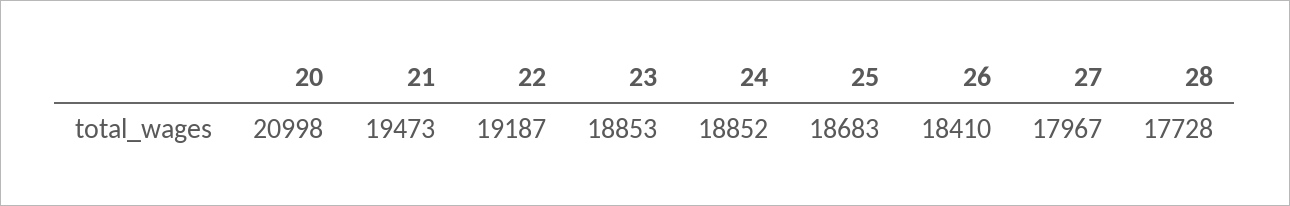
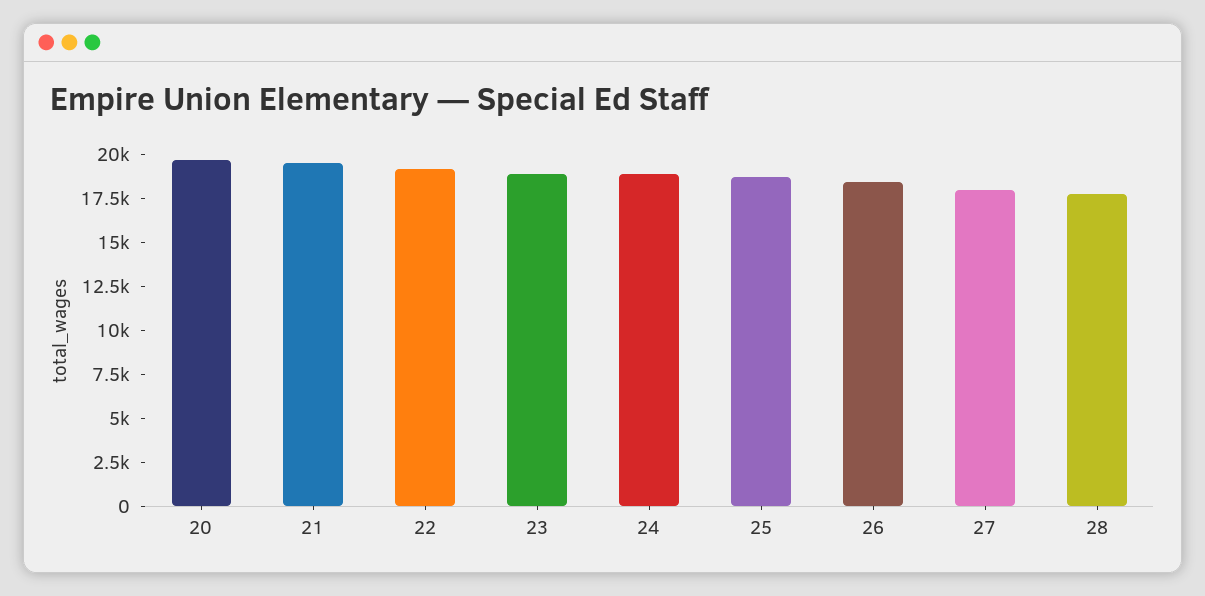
  {
-   "20": 20998,
+   "20": 19500,
    "21": 19473,
    "22": 19187,
    "23": 18853,
    "24": 18852,
    "25": 18683,
    "26": 18410,
    "27": 17967,
    "28": 17728
  }

